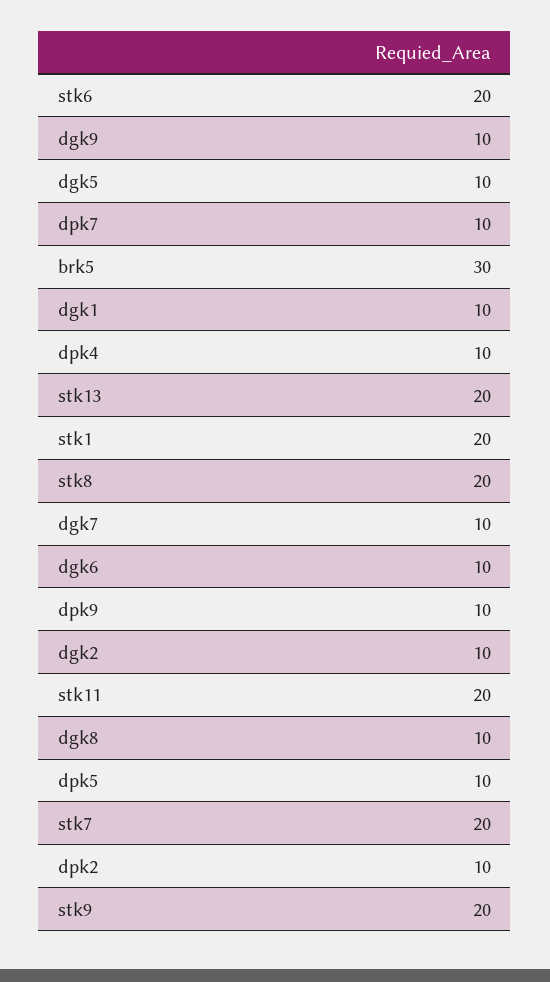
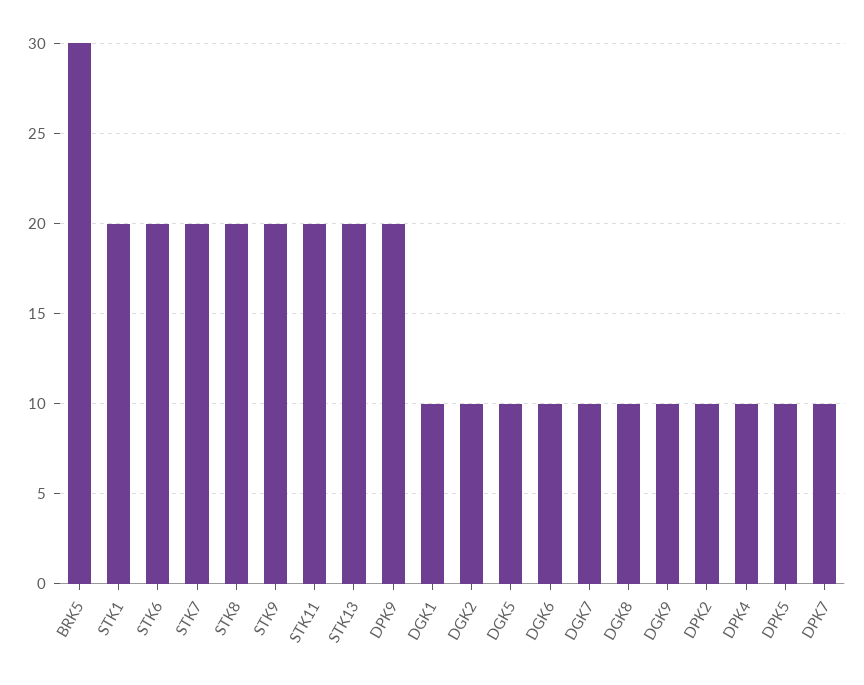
  {
    "stk6": 20,
    "dgk9": 10,
    "dgk5": 10,
    "dpk7": 10,
    "brk5": 30,
    "dgk1": 10,
    "dpk4": 10,
    "stk13": 20,
    "stk1": 20,
    "stk8": 20,
    "dgk7": 10,
    "dgk6": 10,
-   "dpk9": 10,
+   "dpk9": 20,
    "dgk2": 10,
    "stk11": 20,
    "dgk8": 10,
    "dpk5": 10,
    "stk7": 20,
    "dpk2": 10,
    "stk9": 20
  }

